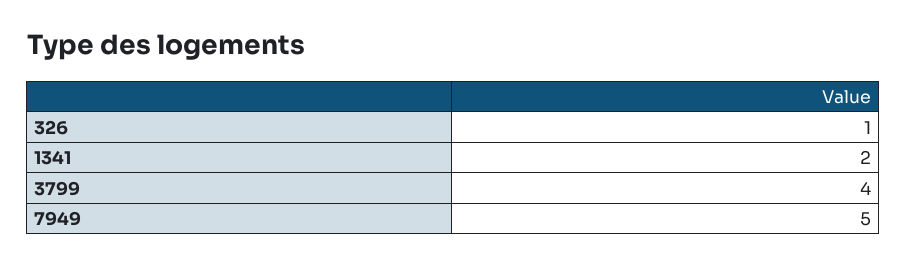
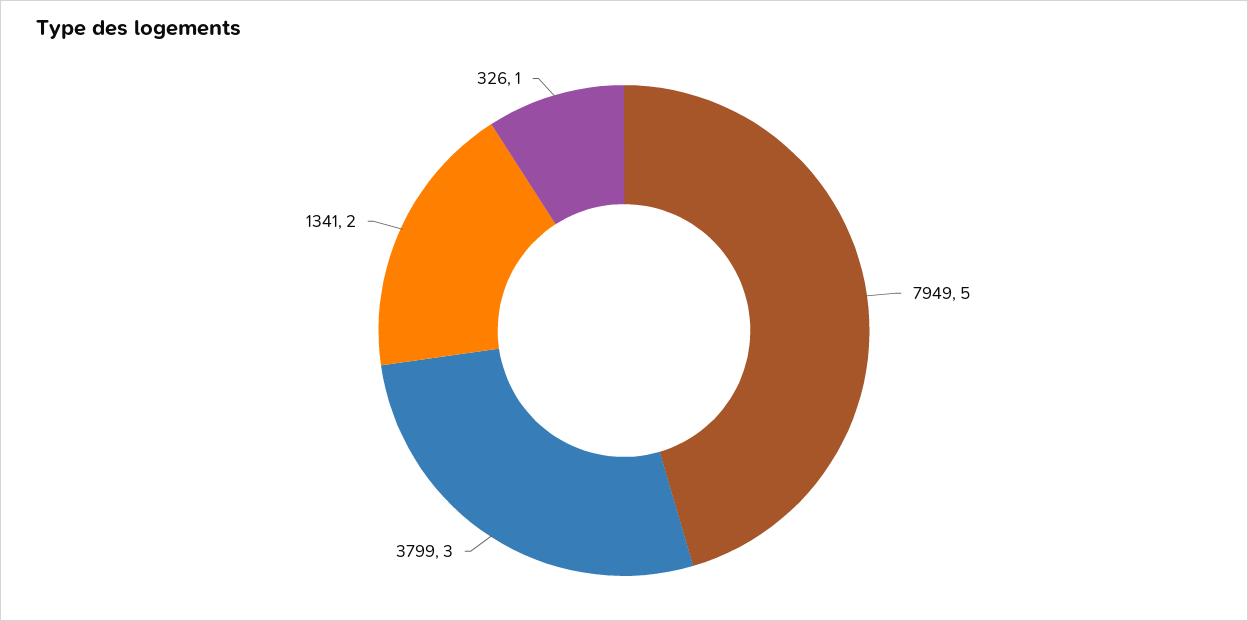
  {
    "326": 1,
    "1341": 2,
-   "3799": 4,
+   "3799": 3,
    "7949": 5
  }

